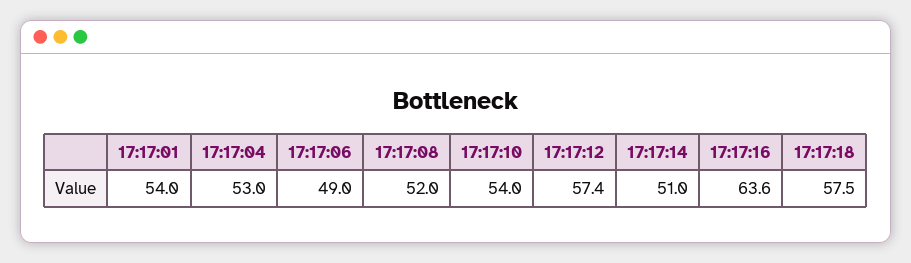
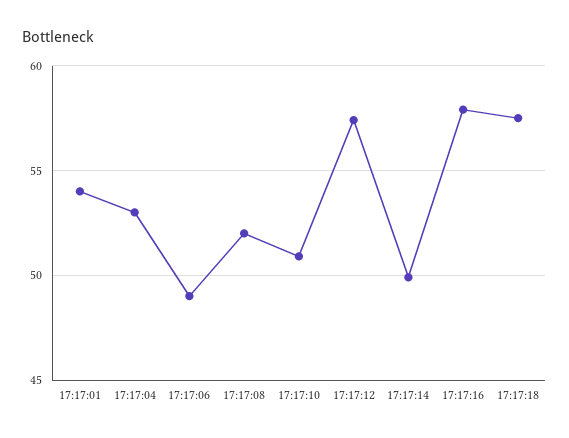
  {
    "17:17:01": 54,
    "17:17:04": 53,
    "17:17:06": 49,
    "17:17:08": 52,
-   "17:17:10": 54,
+   "17:17:10": 51,
    "17:17:12": 57.4,
-   "17:17:14": 51,
+   "17:17:14": 50,
-   "17:17:16": 63.6,
+   "17:17:16": 58,
    "17:17:18": 57.5
  }

